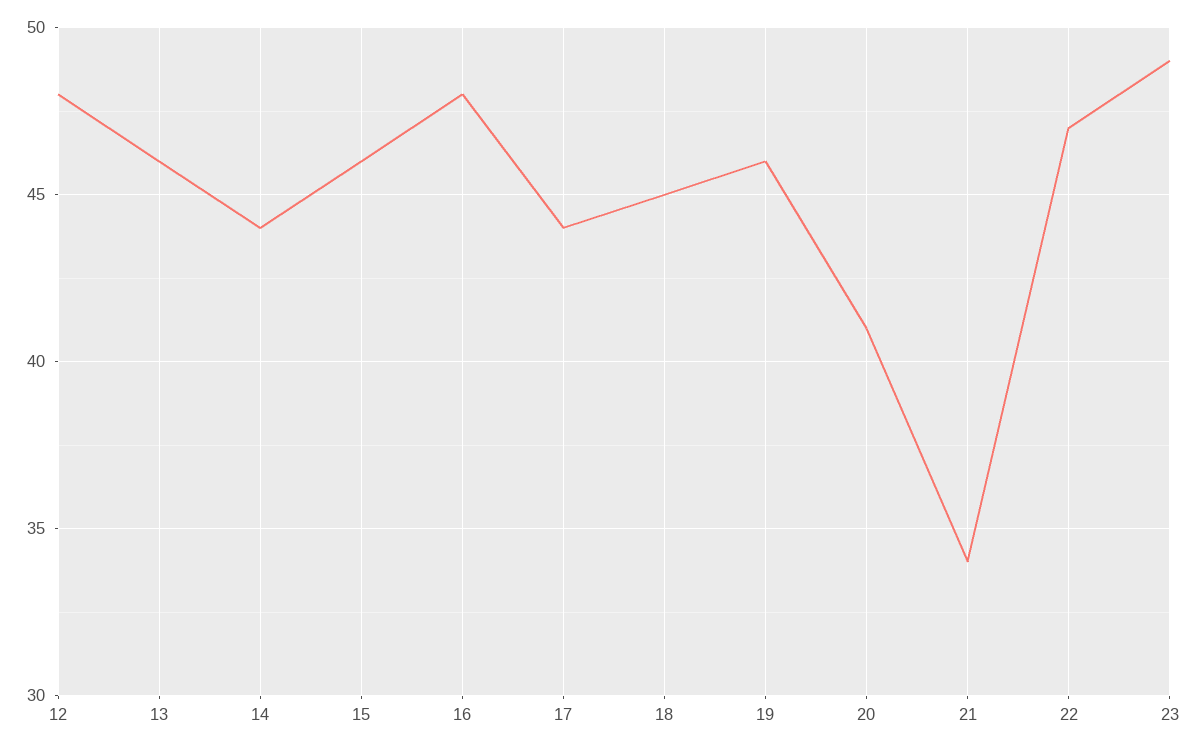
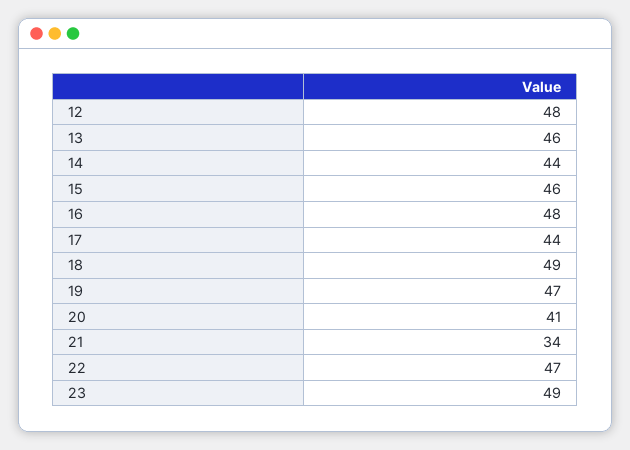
  {
    "12": 48,
    "13": 46,
    "14": 44,
    "15": 46,
    "16": 48,
    "17": 44,
-   "18": 45,
+   "18": 49,
-   "19": 46,
+   "19": 47,
    "20": 41,
    "21": 34,
    "22": 47,
    "23": 49
  }

